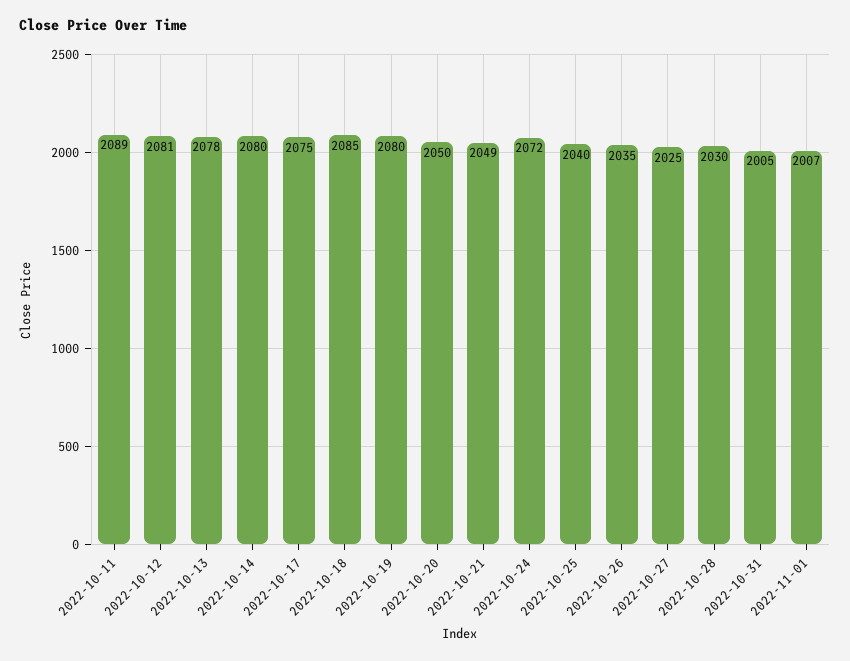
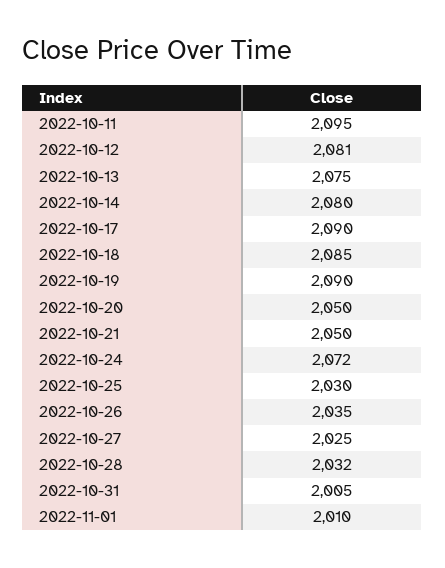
  {
-   "2022-10-11": 2089,
+   "2022-10-11": 2095,
    "2022-10-12": 2081,
-   "2022-10-13": 2078,
+   "2022-10-13": 2075,
    "2022-10-14": 2080,
-   "2022-10-17": 2075,
+   "2022-10-17": 2090,
    "2022-10-18": 2085,
-   "2022-10-19": 2080,
+   "2022-10-19": 2090,
    "2022-10-20": 2050,
-   "2022-10-21": 2049,
+   "2022-10-21": 2050,
    "2022-10-24": 2072,
-   "2022-10-25": 2040,
+   "2022-10-25": 2030,
    "2022-10-26": 2035,
    "2022-10-27": 2025,
-   "2022-10-28": 2030,
+   "2022-10-28": 2032,
    "2022-10-31": 2005,
-   "2022-11-01": 2007
+   "2022-11-01": 2010
  }

